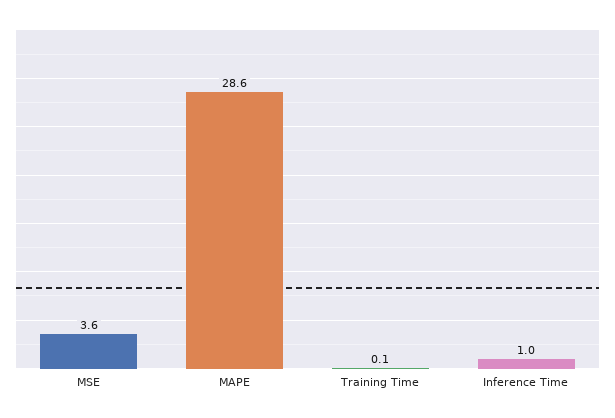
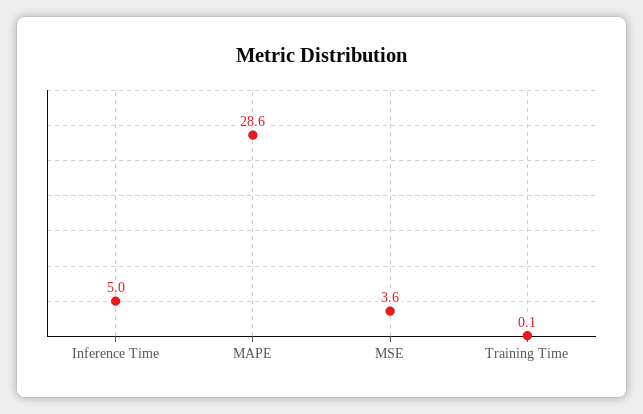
  {
    "MSE": 3.6,
    "MAPE": 28.6,
    "Training Time": 0.1,
-   "Inference Time": 1
+   "Inference Time": 5
  }

